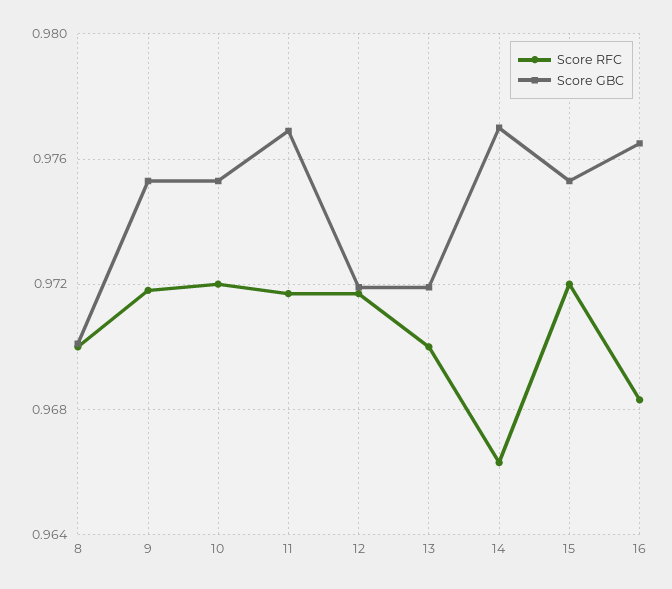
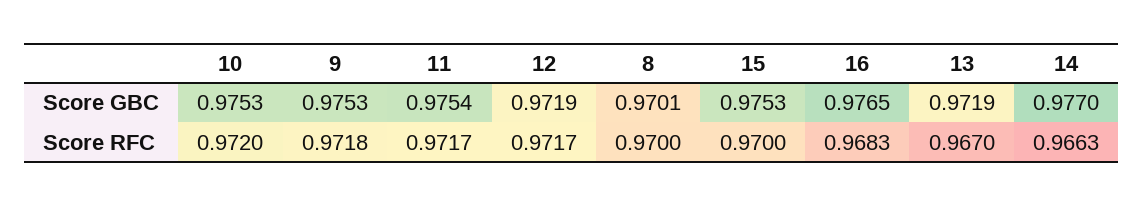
  {
    "Score RFC": {
      "8": 0.97,
      "9": 0.9718,
      "10": 0.972,
      "11": 0.9717,
      "12": 0.9717,
-     "13": 0.97,
+     "13": 0.967,
      "14": 0.9663,
-     "15": 0.972,
+     "15": 0.97,
      "16": 0.9683
    },
    "Score GBC": {
      "8": 0.9701,
      "9": 0.9753,
      "10": 0.9753,
-     "11": 0.977,
+     "11": 0.9754,
      "12": 0.9719,
      "13": 0.9719,
      "14": 0.977,
      "15": 0.9753,
      "16": 0.9765
    }
  }

